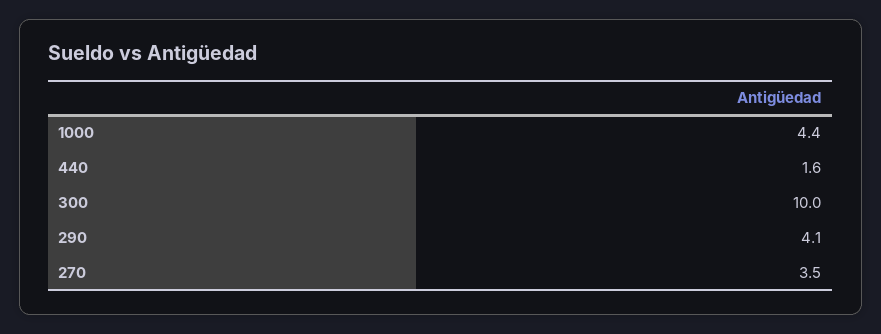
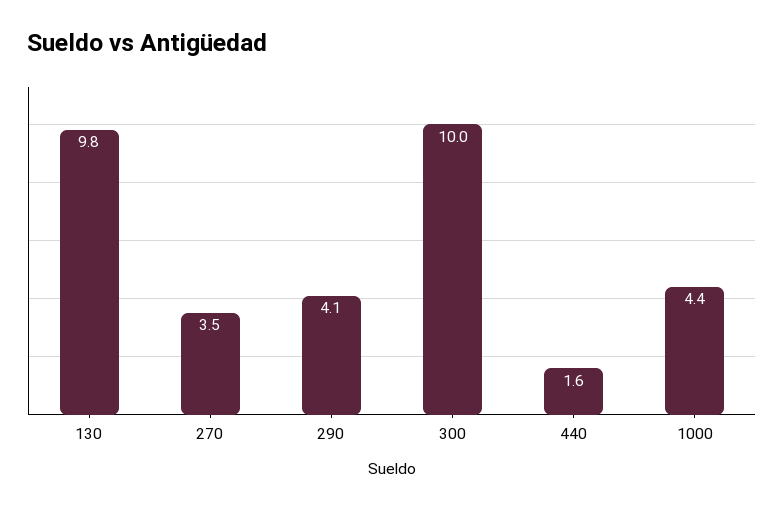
  {
    "1000": 4.4,
    "440": 1.6,
    "300": 10,
    "290": 4.1,
-   "270": 3.5
+   "270": 3.5,
+   "130": 9.8
  }

